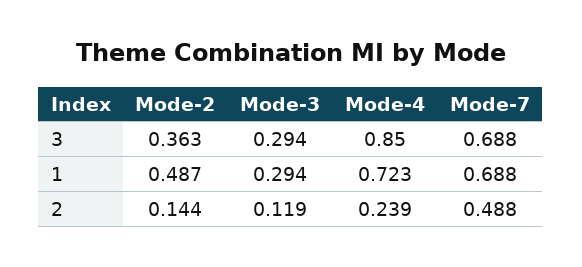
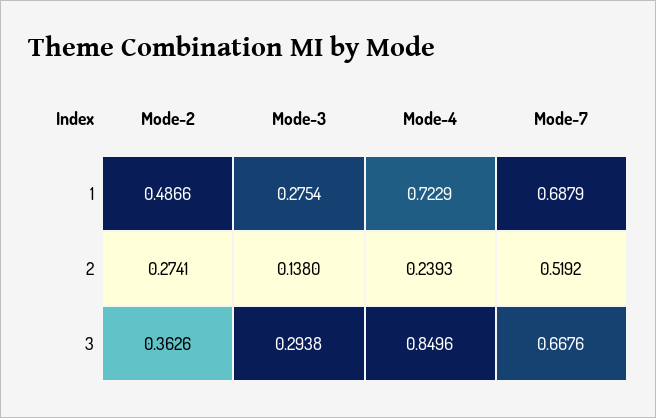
  {
    "Mode-2": {
      "3": 0.3626,
      "1": 0.4866,
-     "2": 0.144
+     "2": 0.2741
    },
    "Mode-3": {
      "3": 0.2938,
-     "1": 0.294,
+     "1": 0.2754,
-     "2": 0.119
+     "2": 0.138
    },
    "Mode-4": {
      "3": 0.8496,
      "1": 0.7229,
      "2": 0.2393
    },
    "Mode-7": {
-     "3": 0.688,
+     "3": 0.6676,
      "1": 0.6879,
-     "2": 0.488
+     "2": 0.5192
    }
  }

